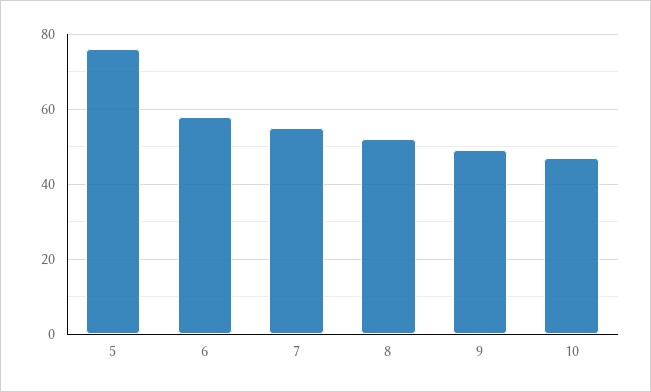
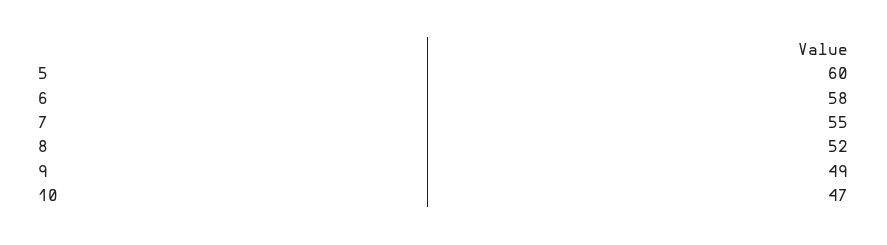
  {
-   "5": 75,
+   "5": 60,
    "6": 58,
    "7": 55,
    "8": 52,
    "9": 49,
    "10": 47
  }

